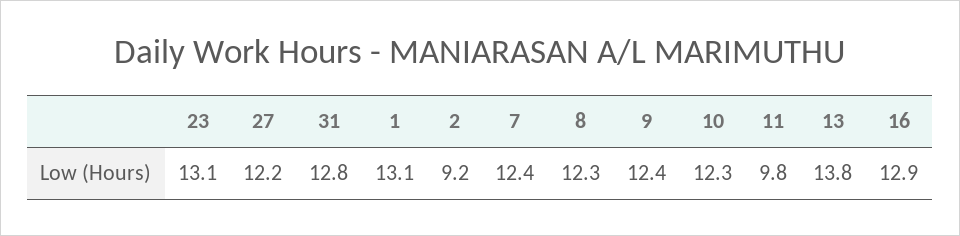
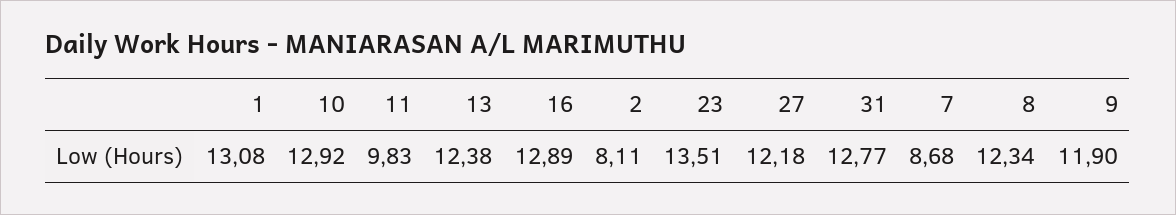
  {
-   "23": 13.1,
+   "23": 13.51,
    "27": 12.18,
    "31": 12.77,
    "1": 13.08,
-   "2": 9.2,
+   "2": 8.11,
-   "7": 12.4,
+   "7": 8.68,
    "8": 12.34,
-   "9": 12.4,
+   "9": 11.9,
-   "10": 12.3,
+   "10": 12.92,
    "11": 9.83,
-   "13": 13.8,
+   "13": 12.38,
    "16": 12.89
  }

